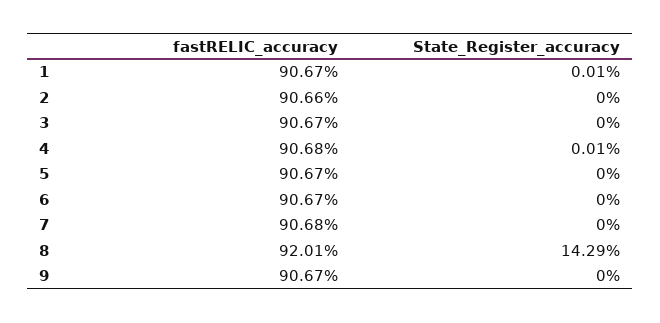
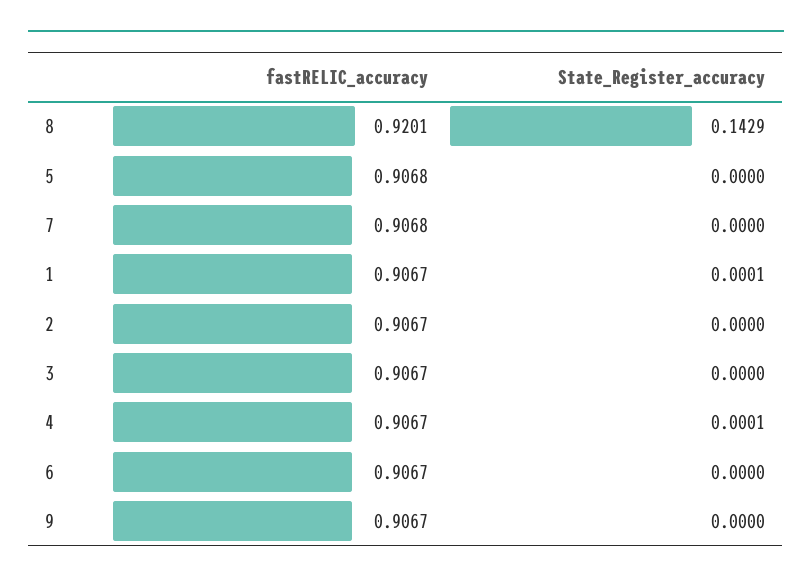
  {
    "fastRELIC_accuracy": {
      "1": 0.9067,
-     "2": 0.9066,
+     "2": 0.9067,
      "3": 0.9067,
-     "4": 0.9068,
+     "4": 0.9067,
-     "5": 0.9067,
+     "5": 0.9068,
      "6": 0.9067,
      "7": 0.9068,
      "8": 0.9201,
      "9": 0.9067
    },
    "State_Register_accuracy": {
      "1": 0.0001,
      "2": 0,
      "3": 0,
      "4": 0.0001,
      "5": 0,
      "6": 0,
      "7": 0,
      "8": 0.1429,
      "9": 0
    }
  }

